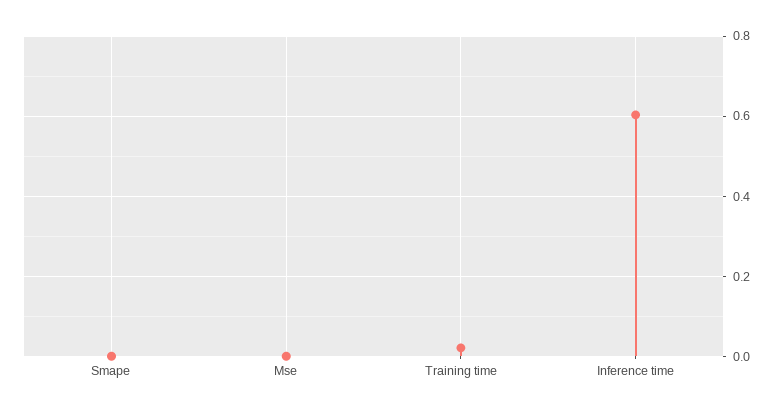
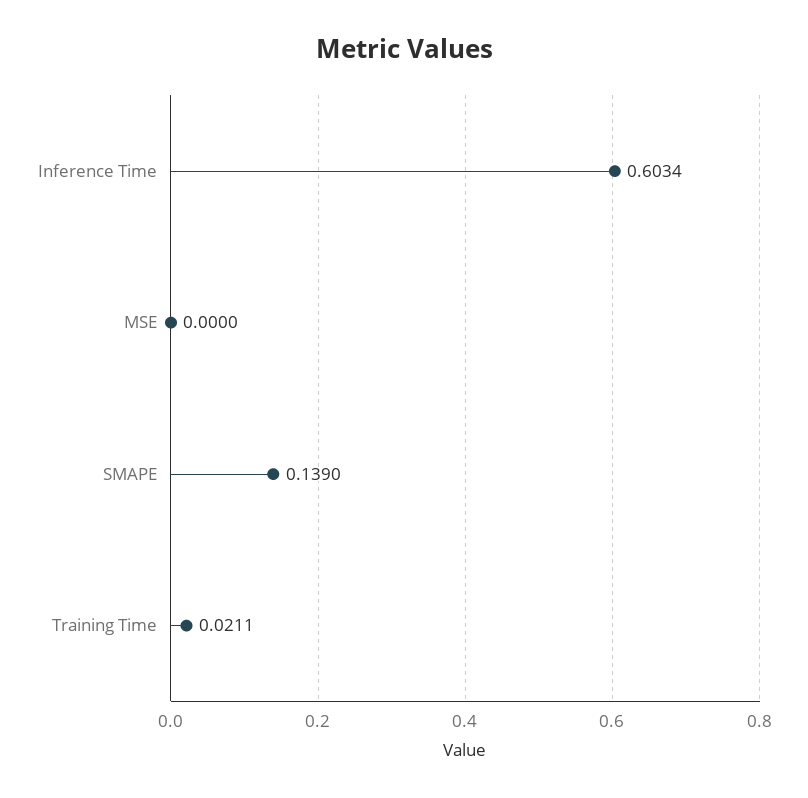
  {
-   "Smape": 0,
+   "Smape": 0.139,
    "Mse": 0,
    "Training time": 0.0211,
    "Inference time": 0.6034
  }

